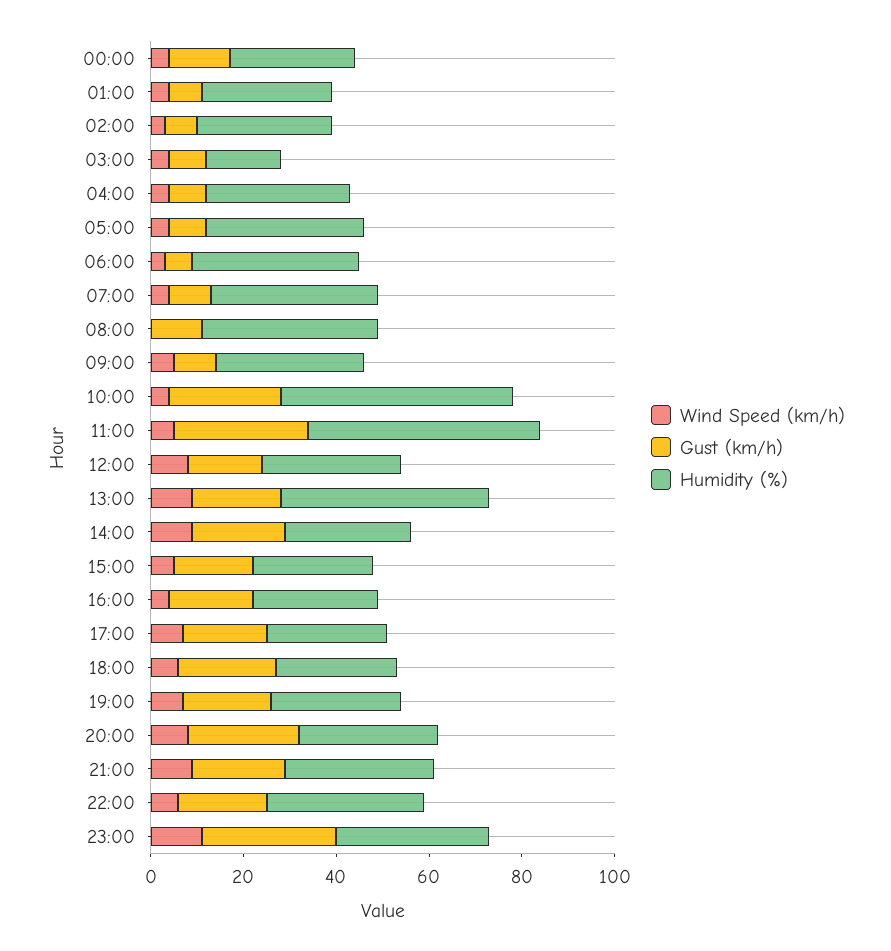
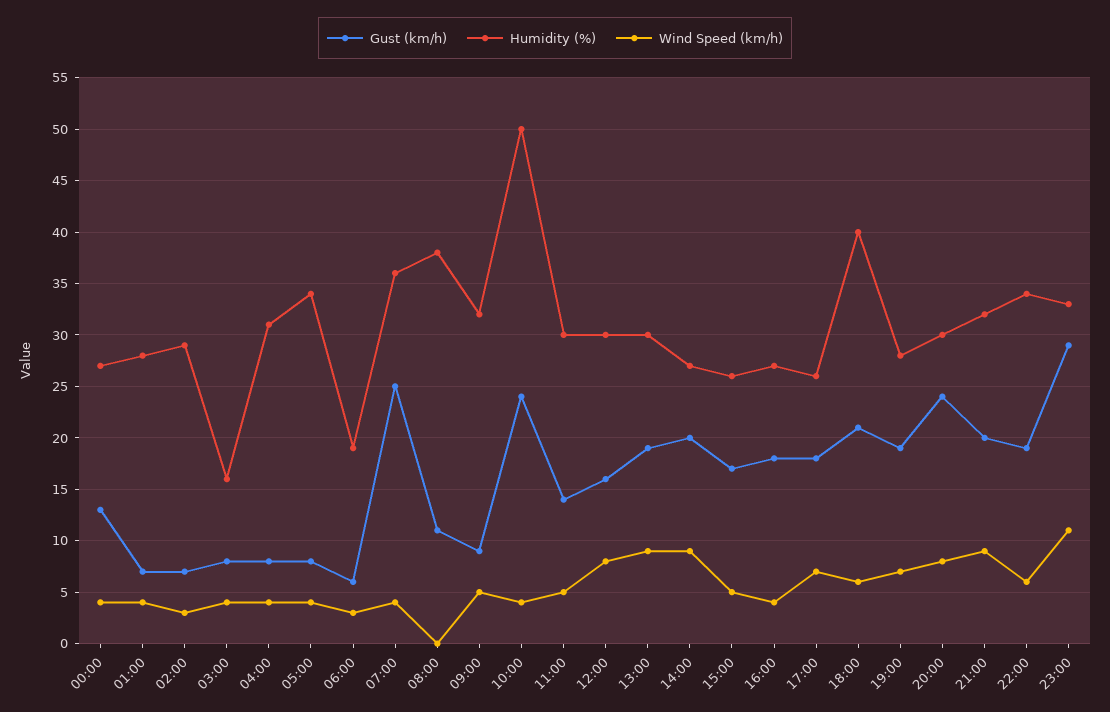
  {
    "Wind Speed (km/h)": {
      "00:00": 4,
      "01:00": 4,
      "02:00": 3,
      "03:00": 4,
      "04:00": 4,
      "05:00": 4,
      "06:00": 3,
      "07:00": 4,
      "08:00": 0,
      "09:00": 5,
      "10:00": 4,
      "11:00": 5,
      "12:00": 8,
      "13:00": 9,
      "14:00": 9,
      "15:00": 5,
      "16:00": 4,
      "17:00": 7,
      "18:00": 6,
      "19:00": 7,
      "20:00": 8,
      "21:00": 9,
      "22:00": 6,
      "23:00": 11
    },
    "Gust (km/h)": {
      "00:00": 13,
      "01:00": 7,
      "02:00": 7,
      "03:00": 8,
      "04:00": 8,
      "05:00": 8,
      "06:00": 6,
-     "07:00": 10,
+     "07:00": 25,
      "08:00": 11,
      "09:00": 9,
      "10:00": 24,
-     "11:00": 30,
+     "11:00": 14,
      "12:00": 16,
      "13:00": 19,
      "14:00": 20,
      "15:00": 17,
      "16:00": 18,
      "17:00": 18,
      "18:00": 21,
      "19:00": 19,
      "20:00": 24,
      "21:00": 20,
      "22:00": 19,
      "23:00": 29
    },
    "Humidity (%)": {
      "00:00": 27,
      "01:00": 28,
      "02:00": 29,
      "03:00": 16,
      "04:00": 31,
      "05:00": 34,
-     "06:00": 35,
+     "06:00": 19,
      "07:00": 36,
      "08:00": 38,
      "09:00": 32,
      "10:00": 50,
-     "11:00": 50,
+     "11:00": 30,
      "12:00": 30,
-     "13:00": 45,
+     "13:00": 30,
      "14:00": 27,
      "15:00": 26,
      "16:00": 27,
      "17:00": 26,
-     "18:00": 25,
+     "18:00": 40,
      "19:00": 28,
      "20:00": 30,
      "21:00": 32,
      "22:00": 34,
      "23:00": 33
    }
  }

